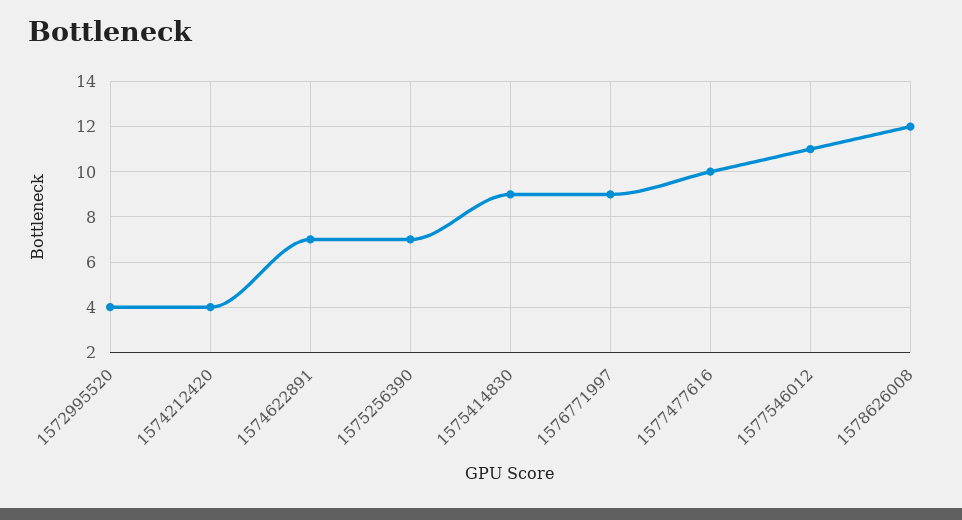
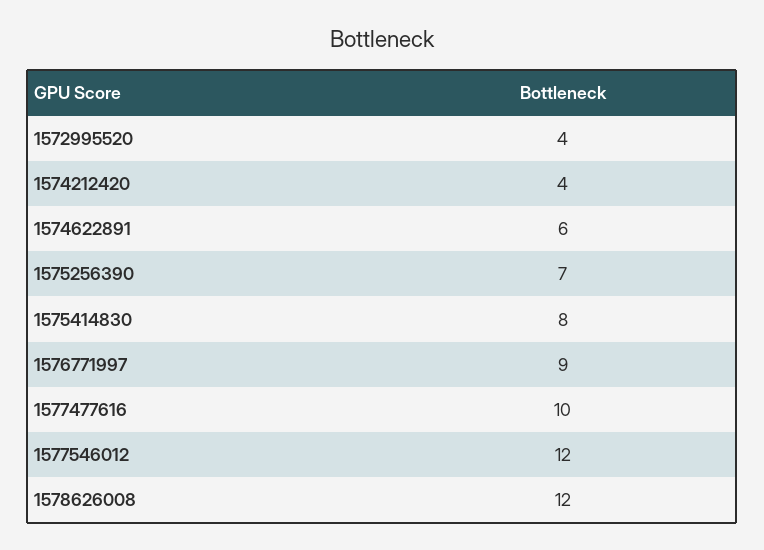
  {
    "1572995520": 4,
    "1574212420": 4,
-   "1574622891": 7,
+   "1574622891": 6,
    "1575256390": 7,
-   "1575414830": 9,
+   "1575414830": 8,
    "1576771997": 9,
    "1577477616": 10,
-   "1577546012": 11,
+   "1577546012": 12,
    "1578626008": 12
  }

